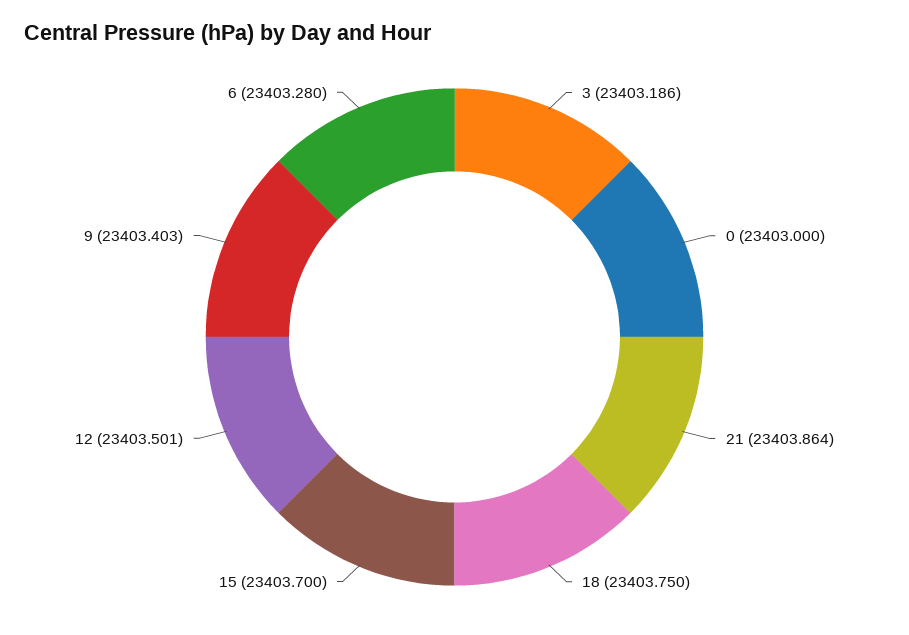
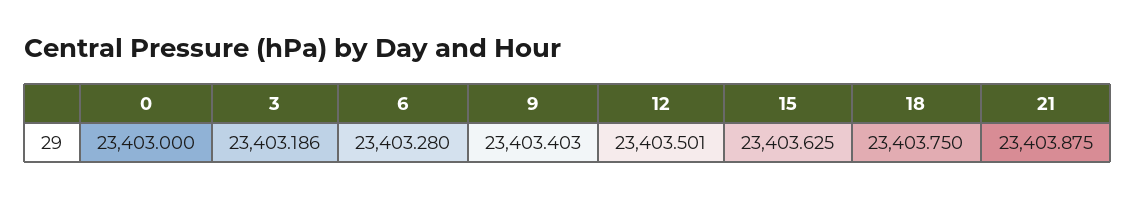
  {
    "3": 23403.186,
    "0": 23403,
-   "21": 23403.864,
+   "21": 23403.875,
    "18": 23403.75,
-   "15": 23403.7,
+   "15": 23403.625,
    "12": 23403.501,
    "9": 23403.403,
    "6": 23403.28
  }

